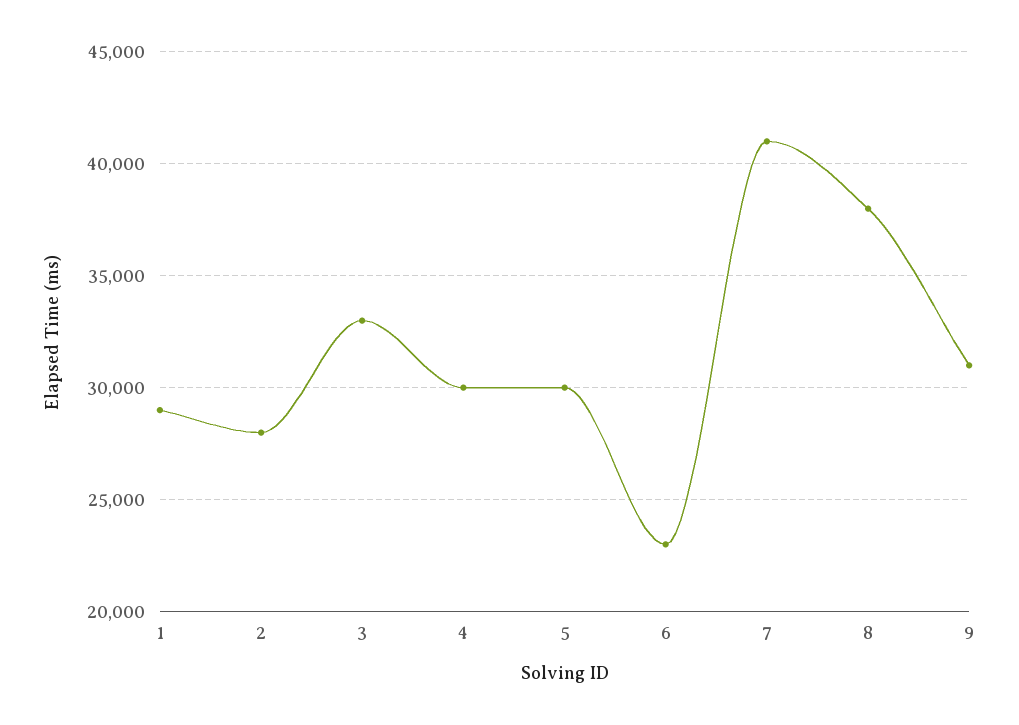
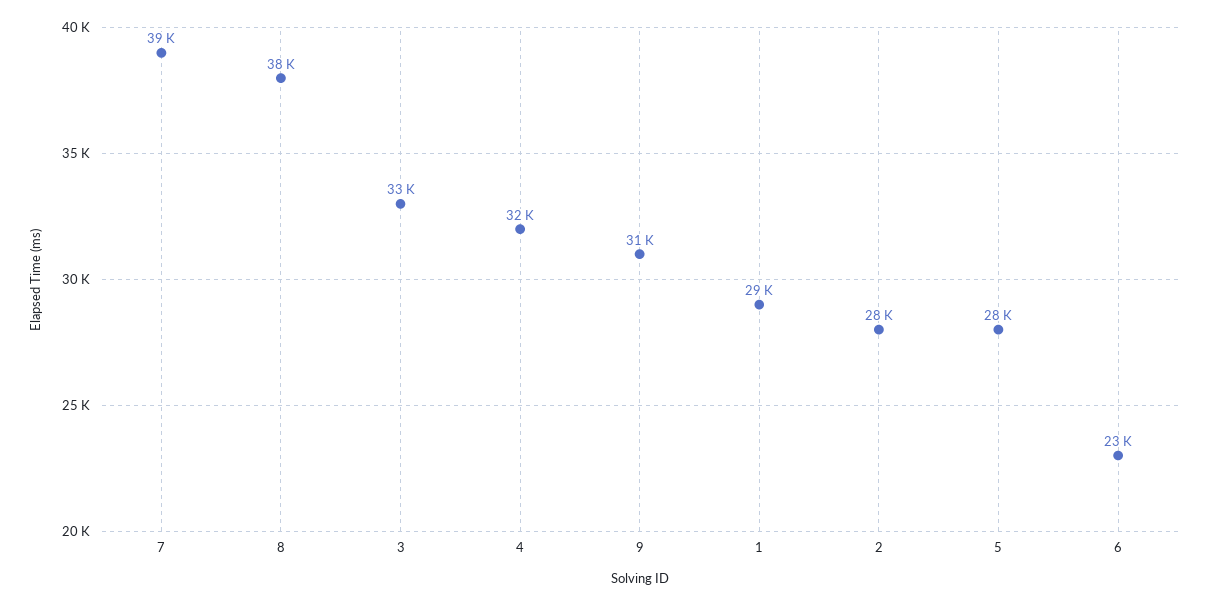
  {
    "1": 29000,
    "2": 28000,
    "3": 33000,
-   "4": 30000,
+   "4": 32000,
-   "5": 30000,
+   "5": 28000,
    "6": 23000,
-   "7": 41000,
+   "7": 39000,
    "8": 38000,
    "9": 31000
  }

